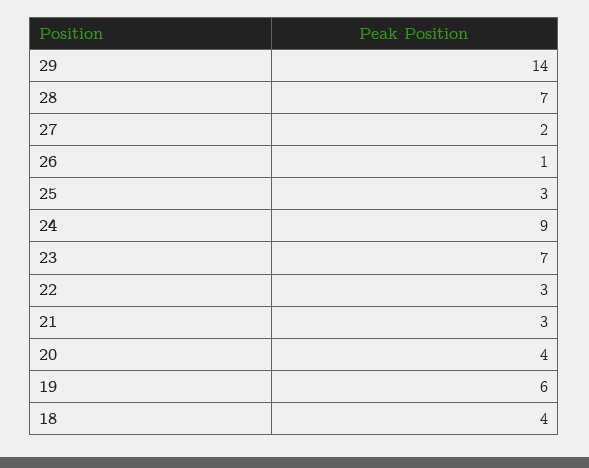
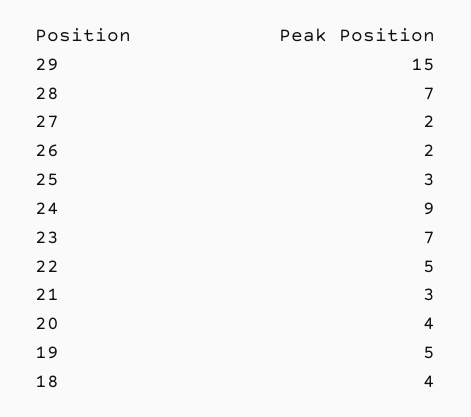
  {
-   "29": 14,
+   "29": 15,
    "28": 7,
    "27": 2,
-   "26": 1,
+   "26": 2,
    "25": 3,
    "24": 9,
    "23": 7,
-   "22": 3,
+   "22": 5,
    "21": 3,
    "20": 4,
-   "19": 6,
+   "19": 5,
    "18": 4
  }

